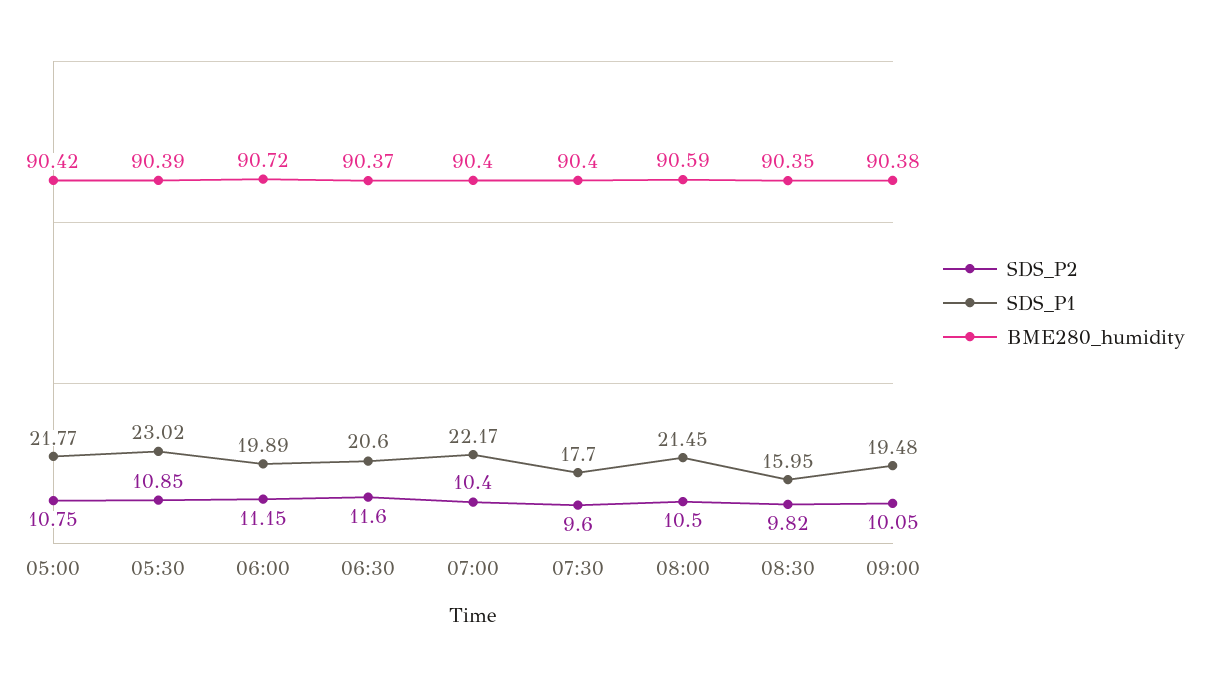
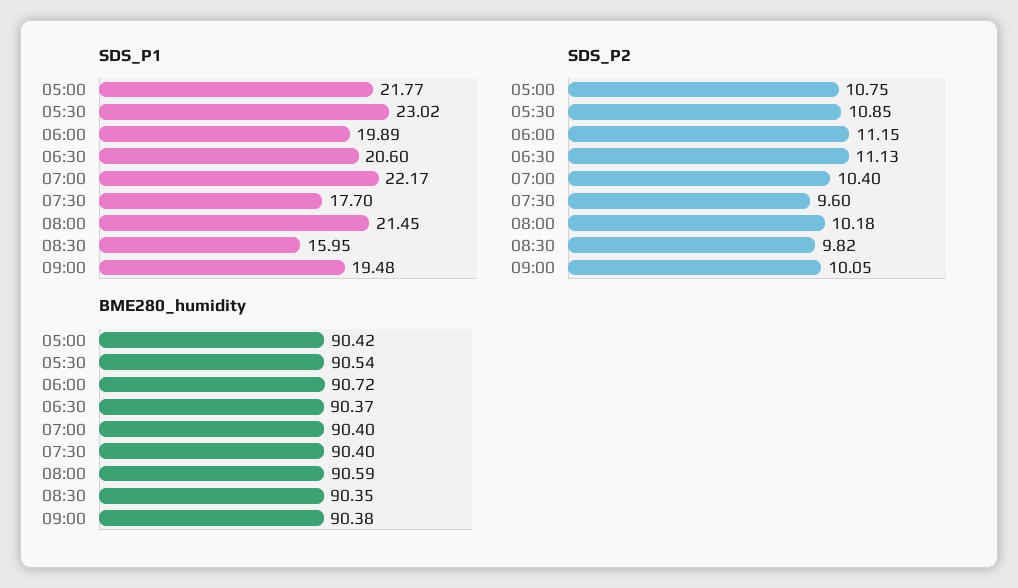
  {
    "SDS_P2": {
      "05:00": 10.75,
      "05:30": 10.85,
      "06:00": 11.15,
-     "06:30": 11.6,
+     "06:30": 11.13,
      "07:00": 10.4,
      "07:30": 9.6,
-     "08:00": 10.5,
+     "08:00": 10.18,
      "08:30": 9.82,
      "09:00": 10.05
    },
    "SDS_P1": {
      "05:00": 21.77,
      "05:30": 23.02,
      "06:00": 19.89,
      "06:30": 20.6,
      "07:00": 22.17,
      "07:30": 17.7,
      "08:00": 21.45,
      "08:30": 15.95,
      "09:00": 19.48
    },
    "BME280_humidity": {
      "05:00": 90.42,
-     "05:30": 90.39,
+     "05:30": 90.54,
      "06:00": 90.72,
      "06:30": 90.37,
      "07:00": 90.4,
      "07:30": 90.4,
      "08:00": 90.59,
      "08:30": 90.35,
      "09:00": 90.38
    }
  }

